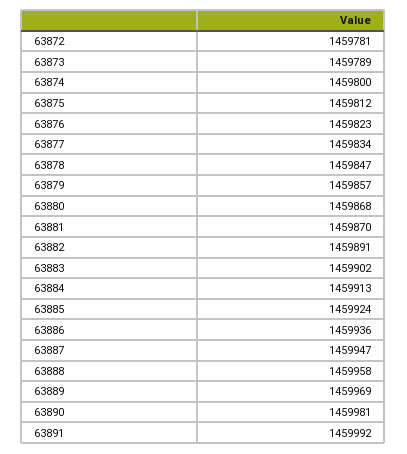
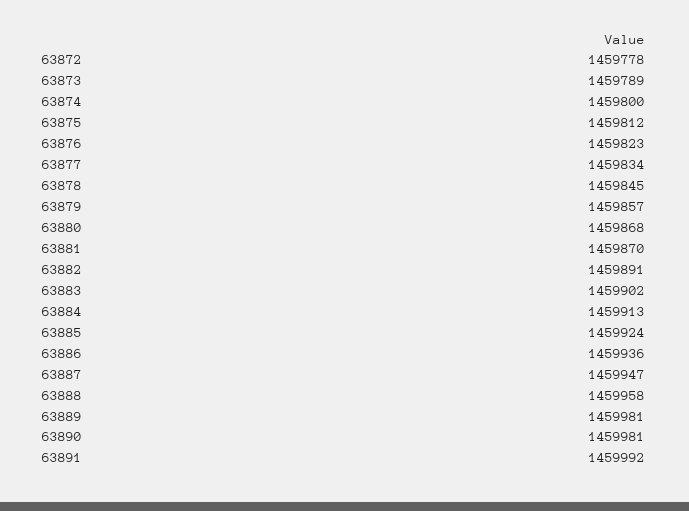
  {
-   "63872": 1459781,
+   "63872": 1459778,
    "63873": 1459789,
    "63874": 1459800,
    "63875": 1459812,
    "63876": 1459823,
    "63877": 1459834,
-   "63878": 1459847,
+   "63878": 1459845,
    "63879": 1459857,
    "63880": 1459868,
    "63881": 1459870,
    "63882": 1459891,
    "63883": 1459902,
    "63884": 1459913,
    "63885": 1459924,
    "63886": 1459936,
    "63887": 1459947,
    "63888": 1459958,
-   "63889": 1459969,
+   "63889": 1459981,
    "63890": 1459981,
    "63891": 1459992
  }

